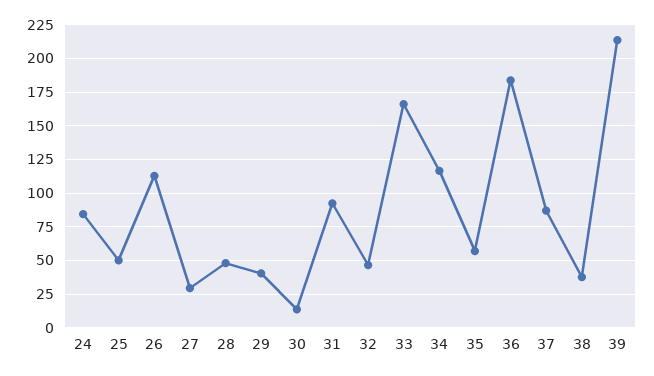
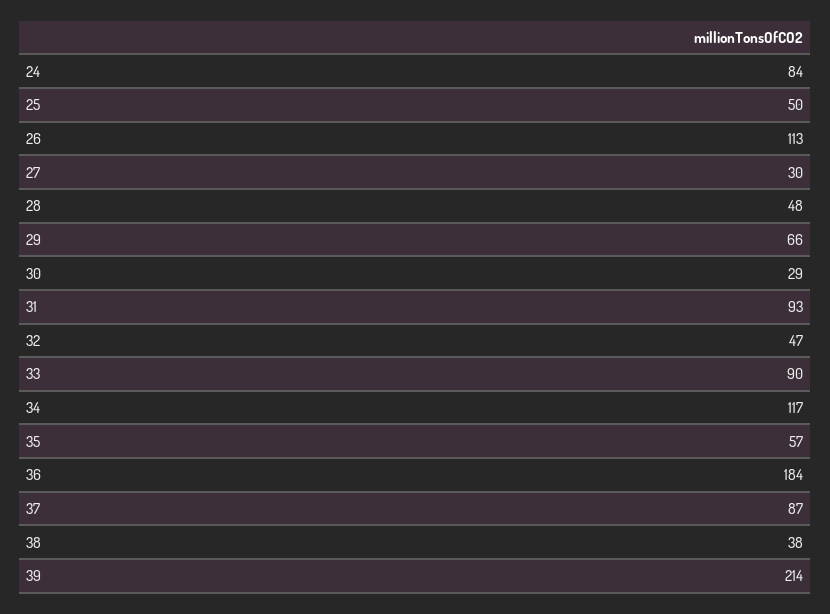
  {
    "24": 84,
    "25": 50,
    "26": 113,
    "27": 30,
    "28": 48,
-   "29": 40,
+   "29": 66,
-   "30": 15,
+   "30": 29,
    "31": 93,
    "32": 47,
-   "33": 165,
+   "33": 90,
    "34": 117,
    "35": 57,
    "36": 184,
    "37": 87,
    "38": 38,
    "39": 214
  }

